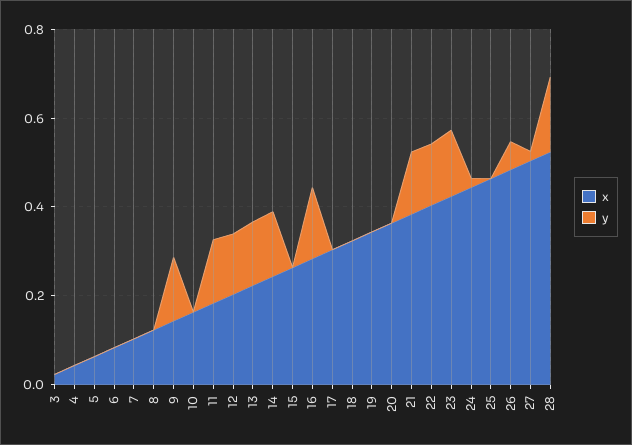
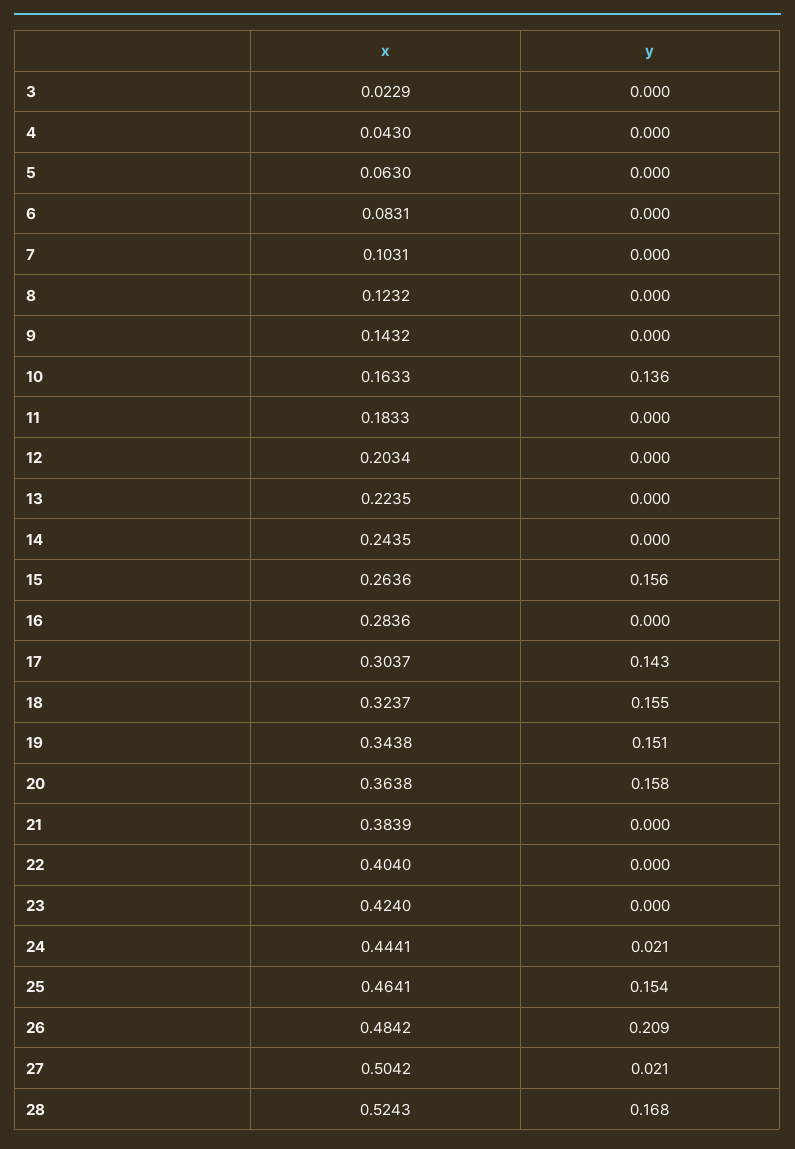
  {
    "x": {
      "3": 0.0229,
      "4": 0.043,
      "5": 0.063,
      "6": 0.0831,
      "7": 0.1031,
      "8": 0.1232,
      "9": 0.1432,
      "10": 0.1633,
      "11": 0.1833,
      "12": 0.2034,
      "13": 0.2235,
      "14": 0.2435,
      "15": 0.2636,
      "16": 0.2836,
      "17": 0.3037,
      "18": 0.3237,
      "19": 0.3438,
      "20": 0.3638,
      "21": 0.3839,
      "22": 0.404,
      "23": 0.424,
      "24": 0.4441,
      "25": 0.4641,
      "26": 0.4842,
      "27": 0.5042,
      "28": 0.5243
    },
    "y": {
      "3": 0,
      "4": 0,
      "5": 0,
      "6": 0,
      "7": 0,
      "8": 0,
-     "9": 0.15,
+     "9": 0,
-     "10": 0,
+     "10": 0.136,
-     "11": 0.15,
+     "11": 0,
-     "12": 0.15,
+     "12": 0,
-     "13": 0.15,
+     "13": 0,
-     "14": 0.15,
+     "14": 0,
-     "15": 0,
+     "15": 0.156,
-     "16": 0.15,
+     "16": 0,
-     "17": 0,
+     "17": 0.143,
-     "18": 0,
+     "18": 0.155,
-     "19": 0,
+     "19": 0.151,
-     "20": 0,
+     "20": 0.158,
-     "21": 0.15,
+     "21": 0,
-     "22": 0.15,
+     "22": 0,
-     "23": 0.15,
+     "23": 0,
      "24": 0.021,
-     "25": 0,
+     "25": 0.154,
-     "26": 0.05,
+     "26": 0.209,
      "27": 0.021,
      "28": 0.168
    }
  }

